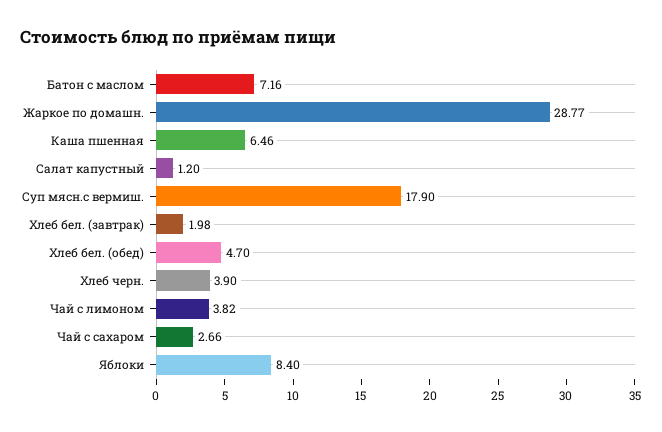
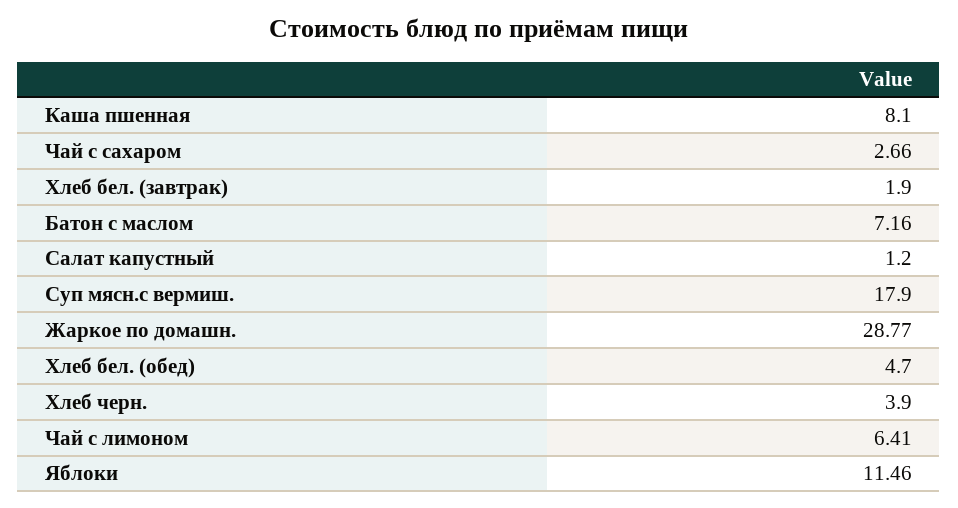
  {
    "Батон с маслом": 7.16,
    "Жаркое по домашн.": 28.77,
-   "Каша пшенная": 6.46,
+   "Каша пшенная": 8.1,
    "Салат капустный": 1.2,
    "Суп мясн.с вермиш.": 17.9,
-   "Хлеб бел. (завтрак)": 1.98,
+   "Хлеб бел. (завтрак)": 1.9,
    "Хлеб бел. (обед)": 4.7,
    "Хлеб черн.": 3.9,
-   "Чай с лимоном": 3.82,
+   "Чай с лимоном": 6.41,
    "Чай с сахаром": 2.66,
-   "Яблоки": 8.4
+   "Яблоки": 11.46
  }

